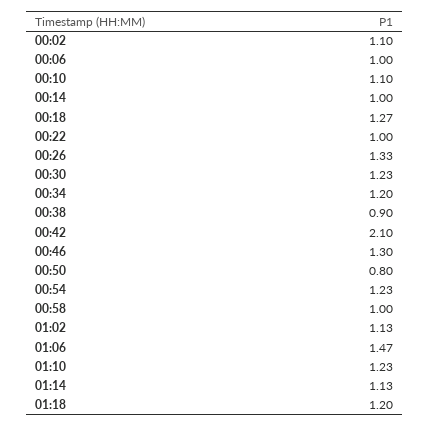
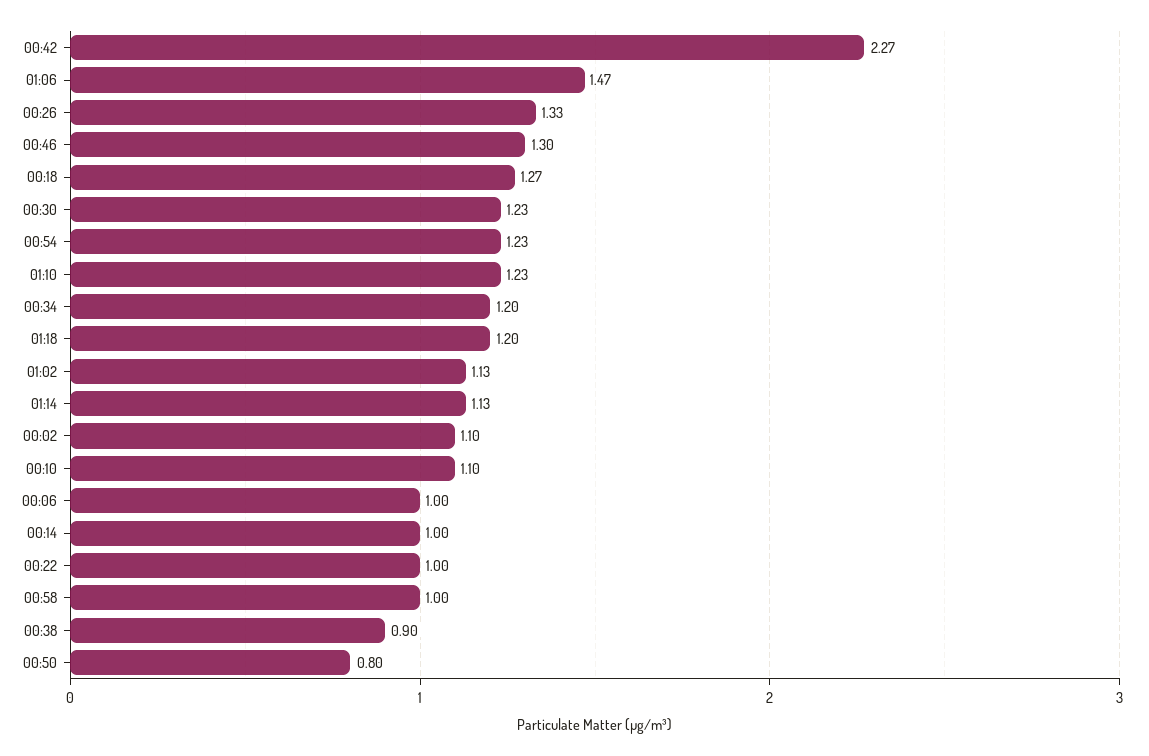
  {
    "00:02": 1.1,
    "00:06": 1,
    "00:10": 1.1,
    "00:14": 1,
    "00:18": 1.27,
    "00:22": 1,
    "00:26": 1.33,
    "00:30": 1.23,
    "00:34": 1.2,
    "00:38": 0.9,
-   "00:42": 2.1,
+   "00:42": 2.27,
    "00:46": 1.3,
    "00:50": 0.8,
    "00:54": 1.23,
    "00:58": 1,
    "01:02": 1.13,
    "01:06": 1.47,
    "01:10": 1.23,
    "01:14": 1.13,
    "01:18": 1.2
  }

